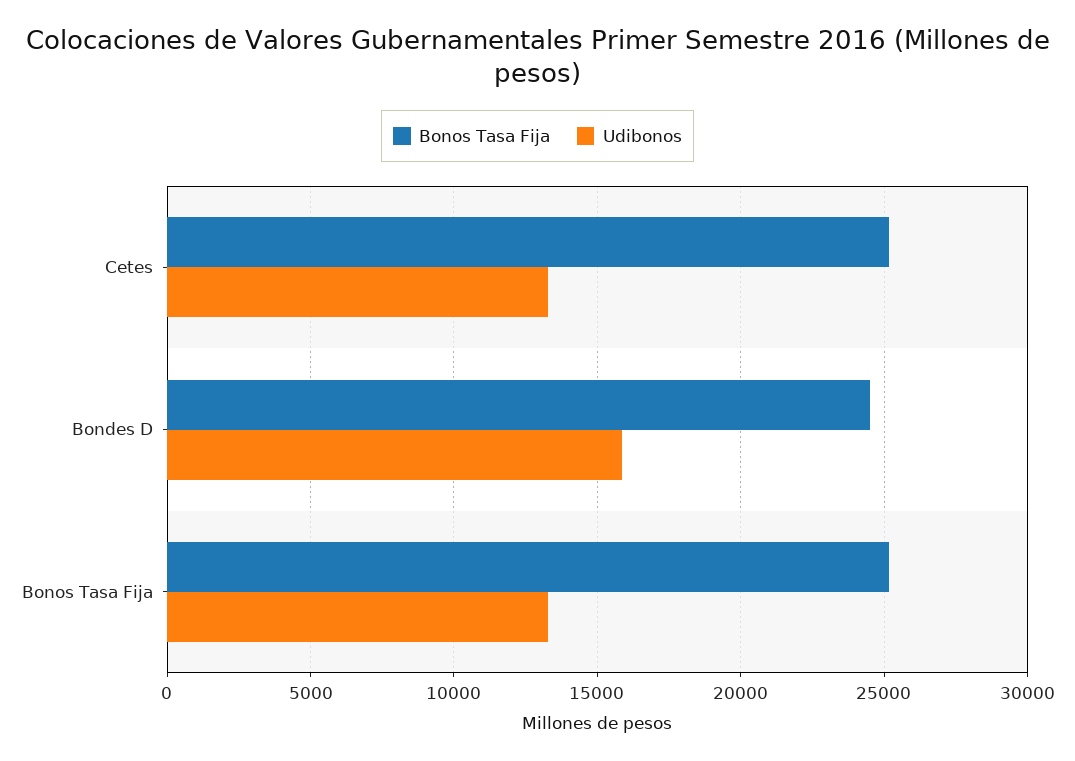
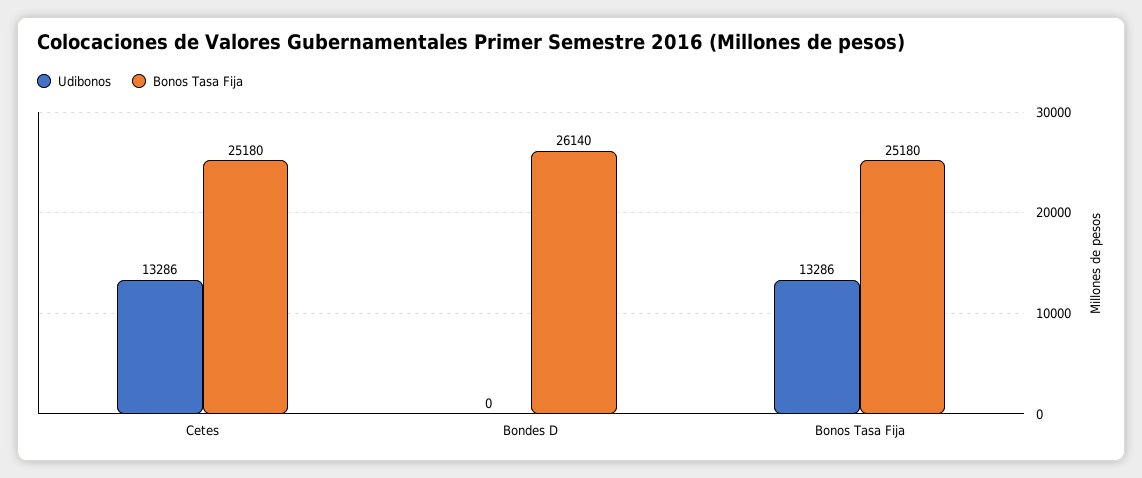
  {
    "Bonos Tasa Fija": {
      "Cetes": 25180,
-     "Bondes D": 24500,
+     "Bondes D": 26140,
      "Bonos Tasa Fija": 25180
    },
    "Udibonos": {
      "Cetes": 13286,
-     "Bondes D": 16000,
+     "Bondes D": 0,
      "Bonos Tasa Fija": 13286
    }
  }

